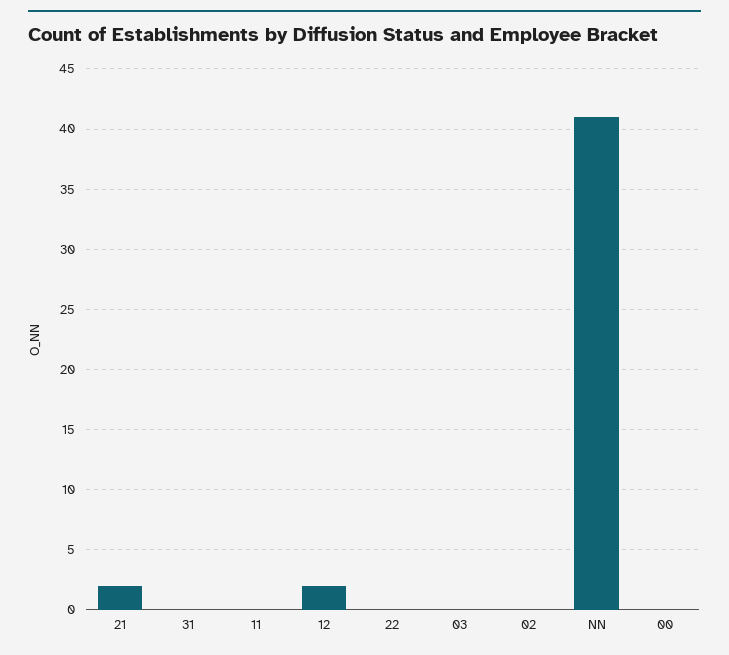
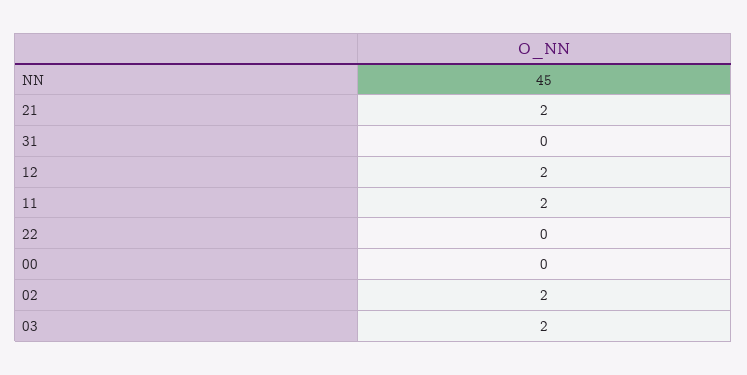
  {
    "21": 2,
    "31": 0,
-   "11": 0,
+   "11": 2,
    "12": 2,
    "22": 0,
-   "03": 0,
+   "03": 2,
-   "02": 0,
+   "02": 2,
-   "NN": 41,
+   "NN": 45,
    "00": 0
  }

